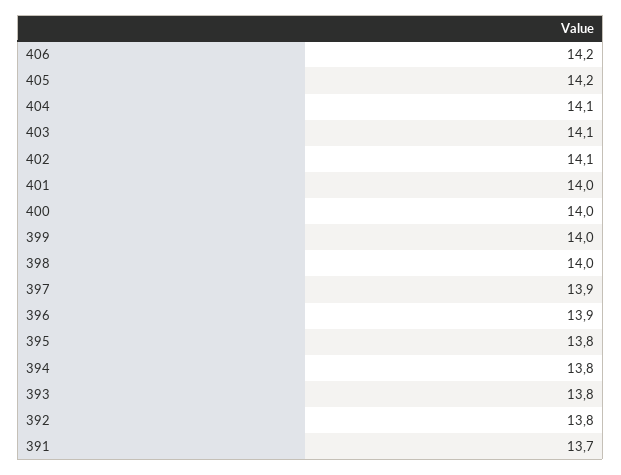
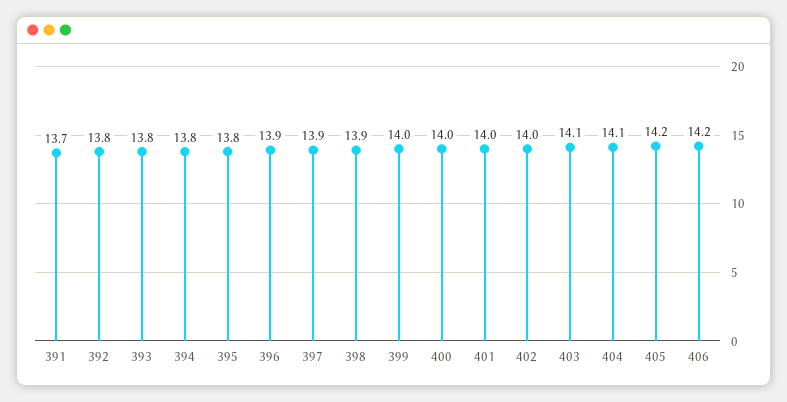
  {
    "406": 14.2,
    "405": 14.2,
    "404": 14.1,
    "403": 14.1,
-   "402": 14.1,
+   "402": 14,
    "401": 14,
    "400": 14,
    "399": 14,
-   "398": 14,
+   "398": 13.9,
    "397": 13.9,
    "396": 13.9,
    "395": 13.8,
    "394": 13.8,
    "393": 13.8,
    "392": 13.8,
    "391": 13.7
  }

